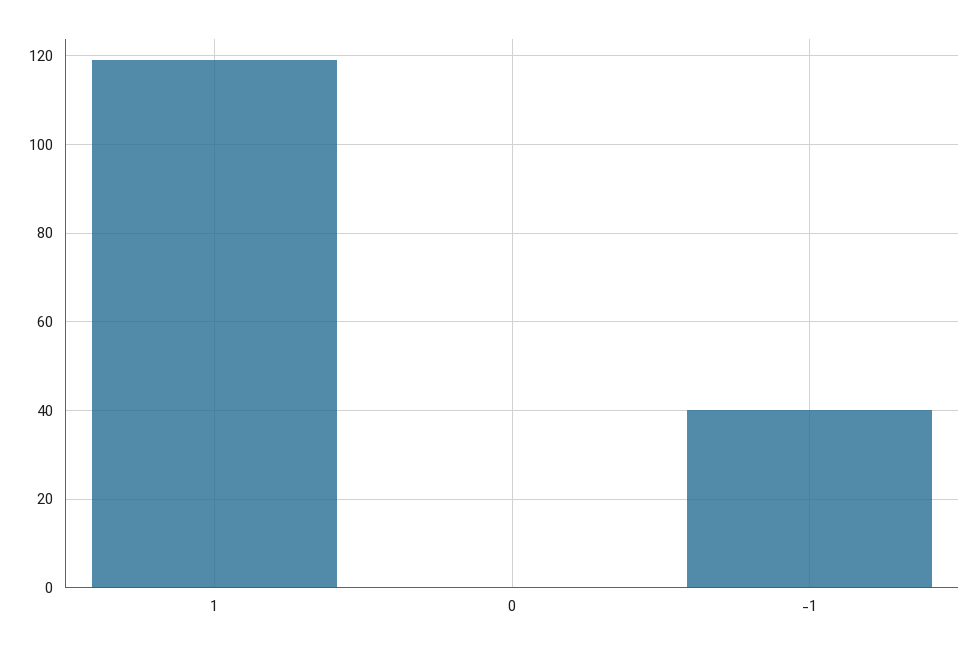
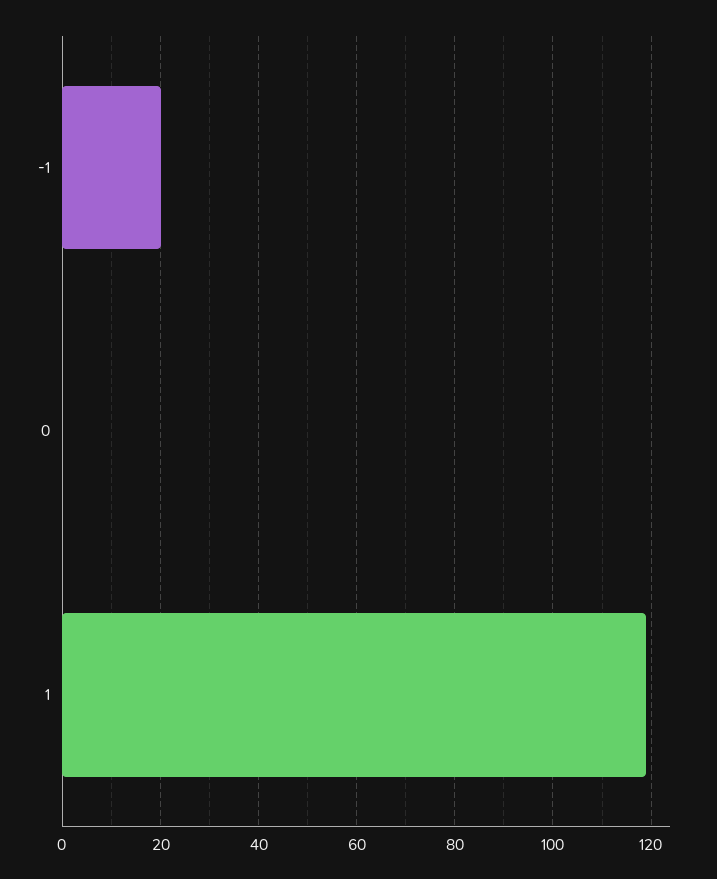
  {
    "1": 120,
    "0": 0,
-   "-1": 40
+   "-1": 20
  }

